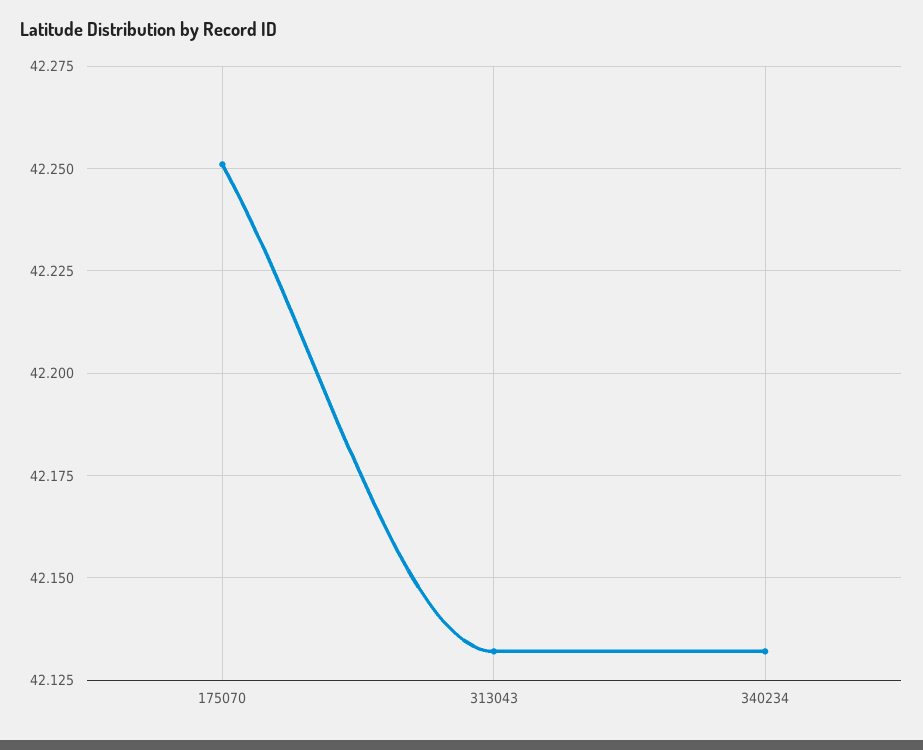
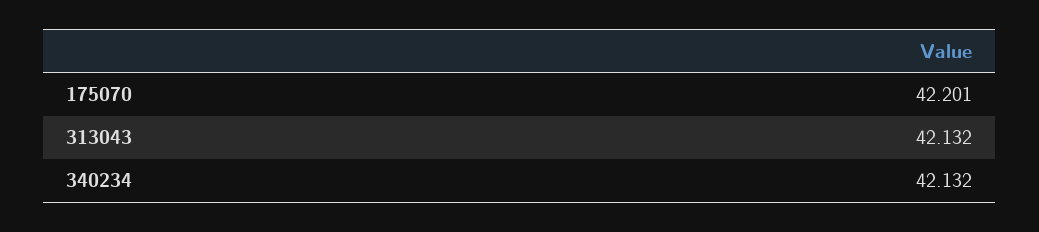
  {
-   "175070": 42.25,
+   "175070": 42.201,
    "313043": 42.132,
    "340234": 42.132
  }

